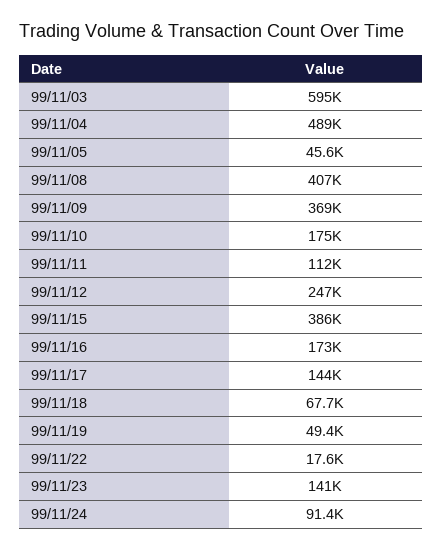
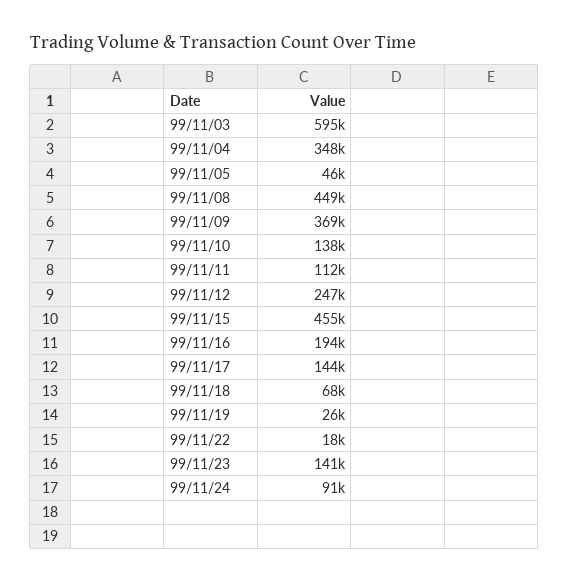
  {
    "99/11/03": 595000,
-   "99/11/04": 489000,
+   "99/11/04": 348000,
    "99/11/05": 45600,
-   "99/11/08": 407000,
+   "99/11/08": 449000,
    "99/11/09": 369000,
-   "99/11/10": 175000,
+   "99/11/10": 138000,
    "99/11/11": 112000,
    "99/11/12": 247000,
-   "99/11/15": 386000,
+   "99/11/15": 455000,
-   "99/11/16": 173000,
+   "99/11/16": 194000,
    "99/11/17": 144000,
    "99/11/18": 67700,
-   "99/11/19": 49400,
+   "99/11/19": 26000,
    "99/11/22": 17600,
    "99/11/23": 141000,
    "99/11/24": 91400
  }

